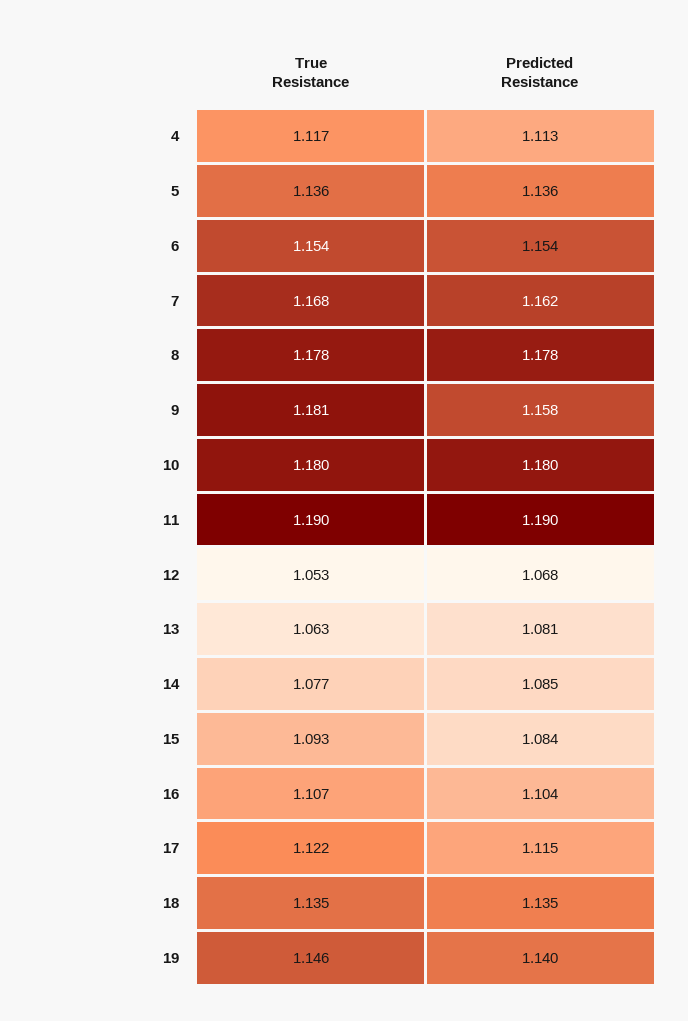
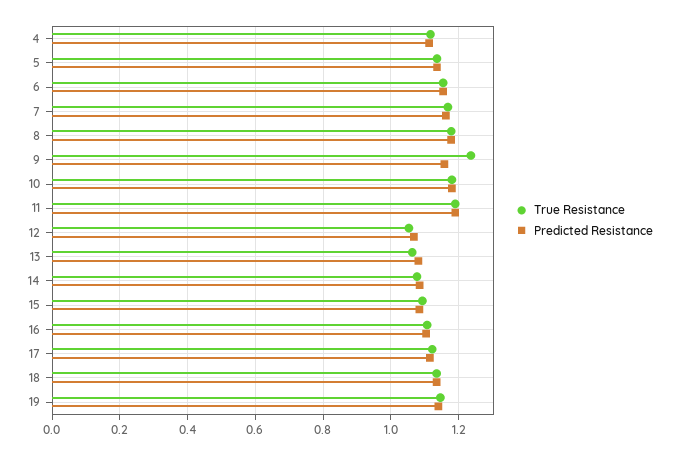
  {
    "True Resistance": {
      "4": 1.117,
      "5": 1.136,
      "6": 1.154,
      "7": 1.168,
      "8": 1.178,
-     "9": 1.181,
+     "9": 1.24,
      "10": 1.18,
      "11": 1.19,
      "12": 1.053,
      "13": 1.063,
      "14": 1.077,
      "15": 1.093,
      "16": 1.107,
      "17": 1.122,
      "18": 1.135,
      "19": 1.146
    },
    "Predicted Resistance": {
      "4": 1.113,
      "5": 1.136,
      "6": 1.154,
      "7": 1.162,
      "8": 1.178,
      "9": 1.158,
      "10": 1.18,
      "11": 1.19,
      "12": 1.068,
      "13": 1.081,
      "14": 1.085,
      "15": 1.084,
      "16": 1.104,
      "17": 1.115,
      "18": 1.135,
      "19": 1.14
    }
  }

